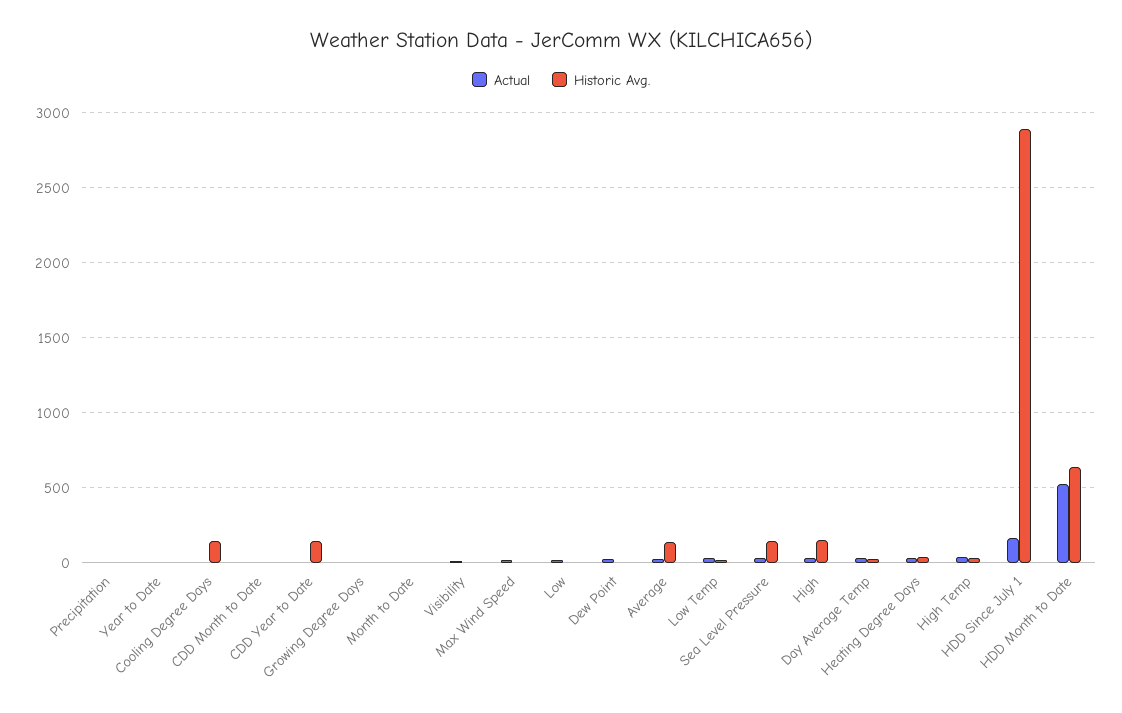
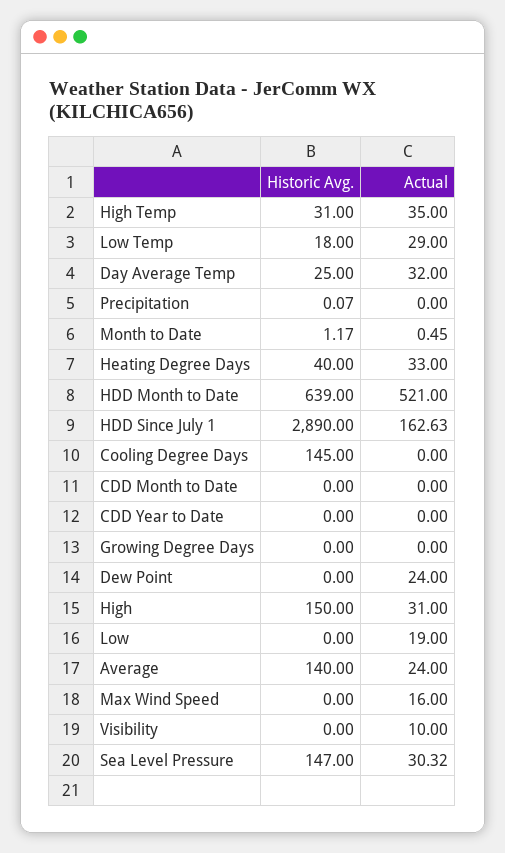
  {
    "Actual": {
      "Precipitation": 0,
-     "Year to Date": 0,
      "Cooling Degree Days": 0,
      "CDD Month to Date": 0,
      "CDD Year to Date": 0,
      "Growing Degree Days": 0,
      "Month to Date": 0.45,
      "Visibility": 10,
      "Max Wind Speed": 16,
      "Low": 19,
      "Dew Point": 24,
      "Average": 24,
      "Low Temp": 29,
      "Sea Level Pressure": 30.32,
      "High": 31,
      "Day Average Temp": 32,
      "Heating Degree Days": 33,
      "High Temp": 35,
      "HDD Since July 1": 162.63,
      "HDD Month to Date": 521
    },
    "Historic Avg.": {
      "Precipitation": 0.07,
-     "Year to Date": 0,
      "Cooling Degree Days": 145,
      "CDD Month to Date": 0,
-     "CDD Year to Date": 150,
+     "CDD Year to Date": 0,
      "Growing Degree Days": 0,
      "Month to Date": 1.17,
      "Visibility": 0,
      "Max Wind Speed": 0,
      "Low": 0,
      "Dew Point": 0,
      "Average": 140,
      "Low Temp": 18,
      "Sea Level Pressure": 147,
      "High": 150,
      "Day Average Temp": 25,
      "Heating Degree Days": 40,
      "High Temp": 31,
      "HDD Since July 1": 2890,
      "HDD Month to Date": 639
    }
  }

